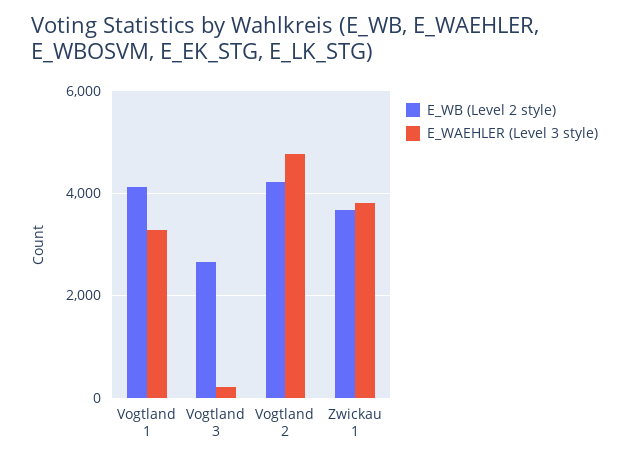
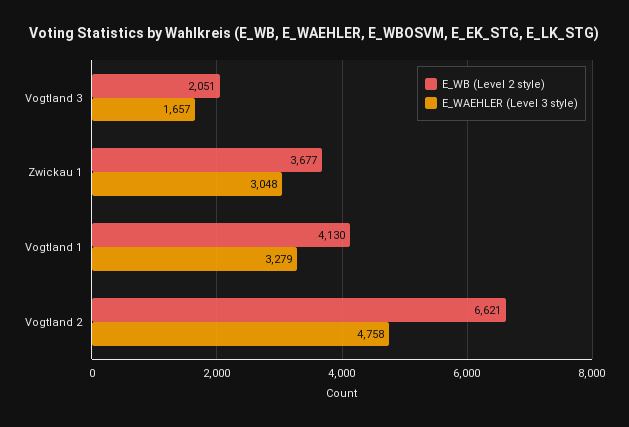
  {
    "E_WB (Level 2 style)": {
      "Vogtland 1": 4130,
-     "Vogtland 3": 2600,
+     "Vogtland 3": 2051,
-     "Vogtland 2": 4200,
+     "Vogtland 2": 6621,
      "Zwickau 1": 3677
    },
    "E_WAEHLER (Level 3 style)": {
      "Vogtland 1": 3279,
-     "Vogtland 3": 200,
+     "Vogtland 3": 1657,
      "Vogtland 2": 4758,
-     "Zwickau 1": 3800
+     "Zwickau 1": 3048
    }
  }

